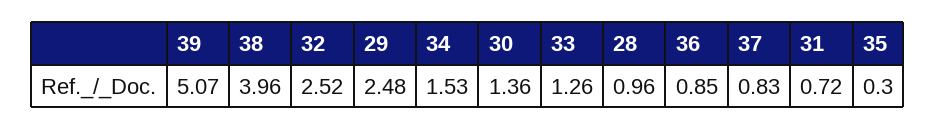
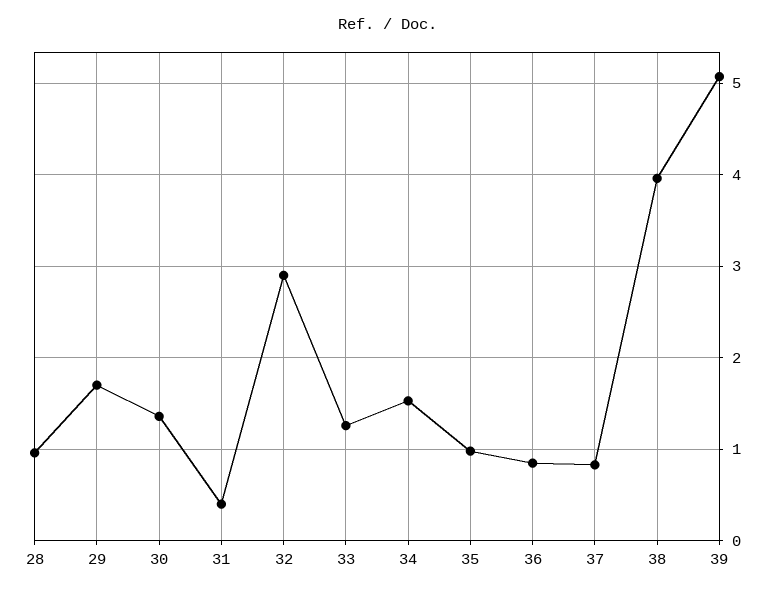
  {
    "39": 5.07,
    "38": 3.96,
-   "32": 2.52,
+   "32": 2.9,
-   "29": 2.48,
+   "29": 1.7,
    "34": 1.53,
    "30": 1.36,
    "33": 1.26,
    "28": 0.96,
    "36": 0.85,
    "37": 0.83,
-   "31": 0.72,
+   "31": 0.4,
-   "35": 0.3
+   "35": 1
  }

